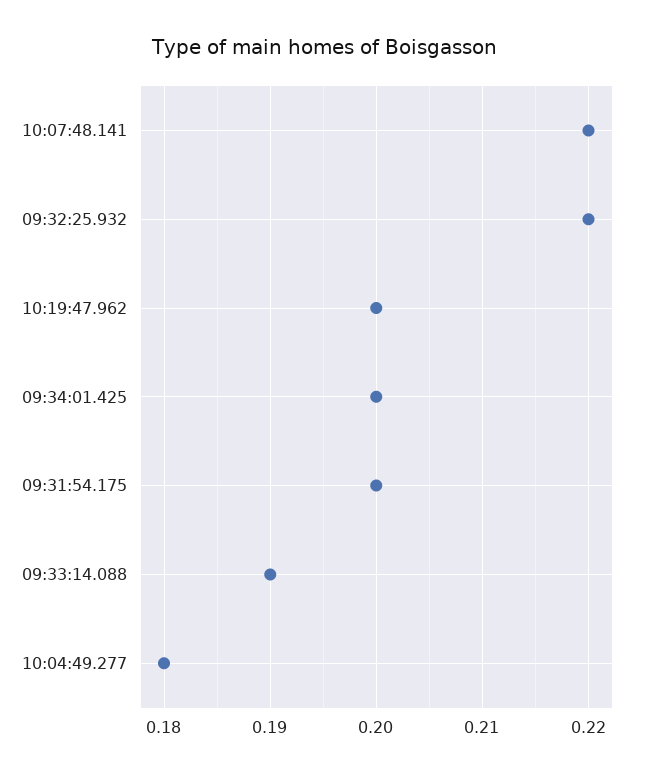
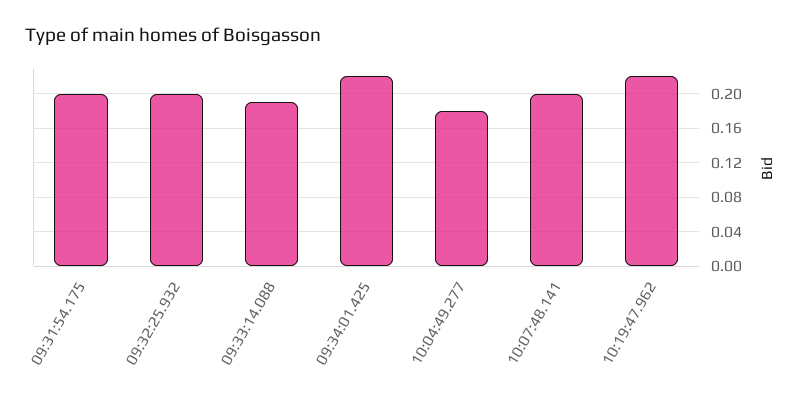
  {
-   "10:07:48.141": 0.22,
+   "10:07:48.141": 0.2,
-   "09:32:25.932": 0.22,
+   "09:32:25.932": 0.2,
-   "10:19:47.962": 0.2,
+   "10:19:47.962": 0.22,
-   "09:34:01.425": 0.2,
+   "09:34:01.425": 0.22,
    "09:31:54.175": 0.2,
    "09:33:14.088": 0.19,
    "10:04:49.277": 0.18
  }

